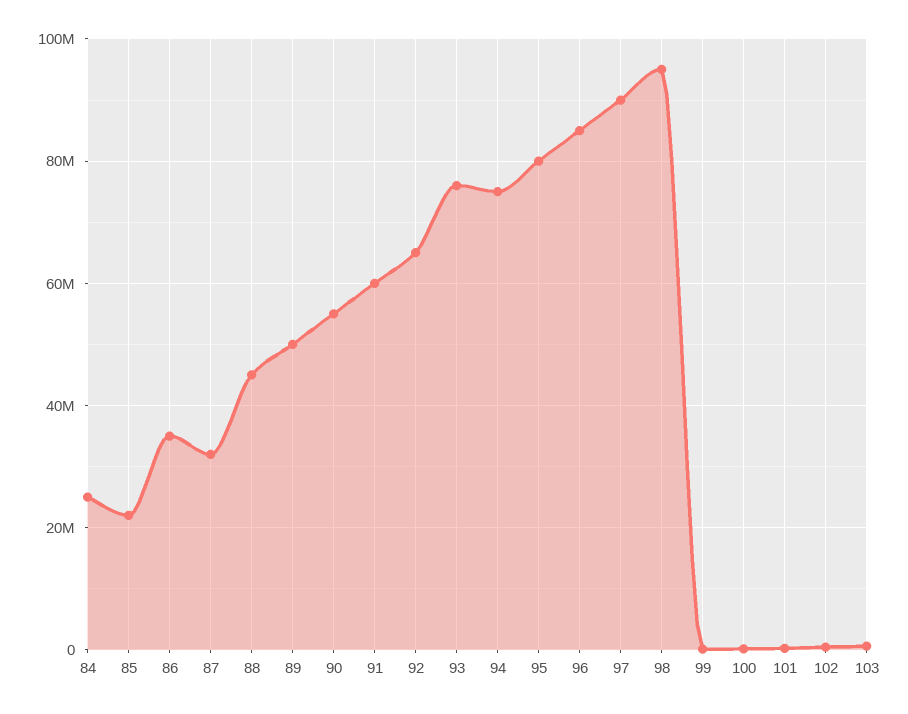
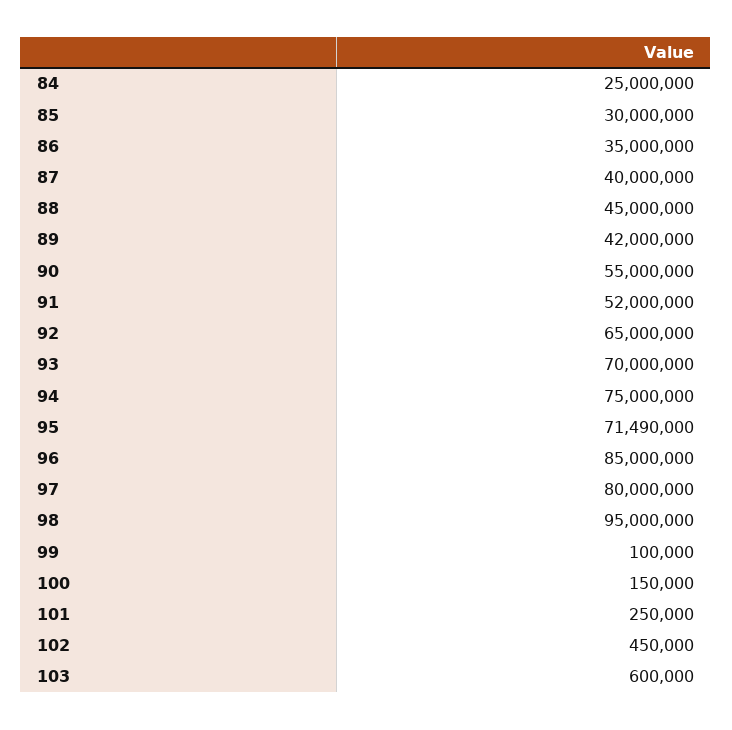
  {
    "84": 25000000,
-   "85": 22000000,
+   "85": 30000000,
    "86": 35000000,
-   "87": 32000000,
+   "87": 40000000,
    "88": 45000000,
-   "89": 50000000,
+   "89": 42000000,
    "90": 55000000,
-   "91": 60000000,
+   "91": 52000000,
    "92": 65000000,
-   "93": 76000000,
+   "93": 70000000,
    "94": 75000000,
-   "95": 80000000,
+   "95": 71490000,
    "96": 85000000,
-   "97": 90000000,
+   "97": 80000000,
    "98": 95000000,
    "99": 100000,
    "100": 150000,
    "101": 250000,
    "102": 450000,
    "103": 600000
  }

